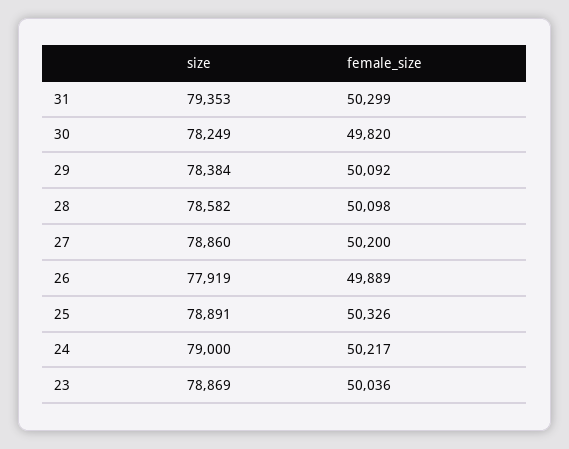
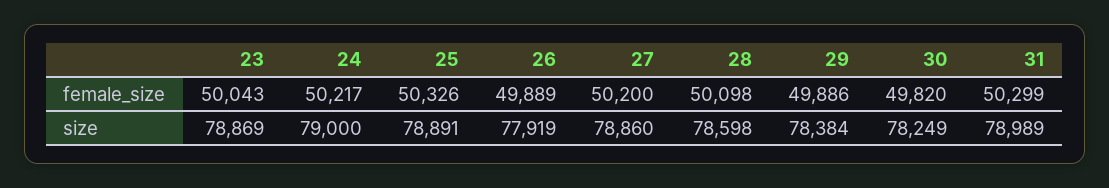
  {
    "size": {
-     "31": 79353,
+     "31": 78989,
      "30": 78249,
      "29": 78384,
-     "28": 78582,
+     "28": 78598,
      "27": 78860,
      "26": 77919,
      "25": 78891,
      "24": 79000,
      "23": 78869
    },
    "female_size": {
      "31": 50299,
      "30": 49820,
-     "29": 50092,
+     "29": 49886,
      "28": 50098,
      "27": 50200,
      "26": 49889,
      "25": 50326,
      "24": 50217,
-     "23": 50036
+     "23": 50043
    }
  }

